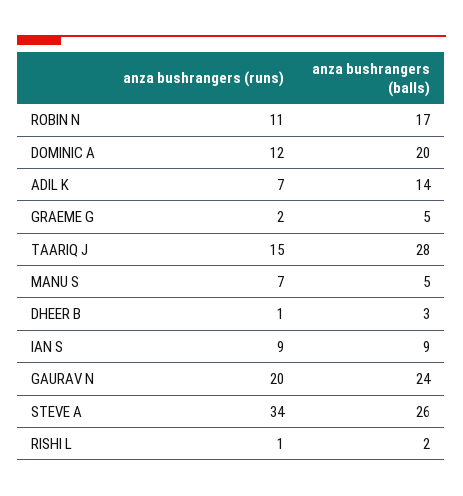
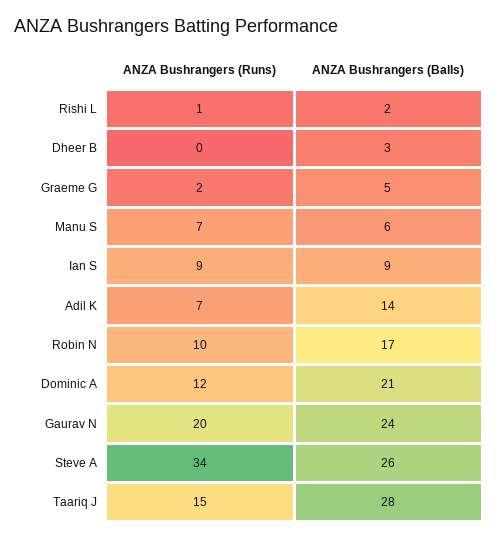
  {
    "anza bushrangers (runs)": {
-     "ROBIN N": 11,
+     "ROBIN N": 10,
      "DOMINIC A": 12,
      "ADIL K": 7,
      "GRAEME G": 2,
      "TAARIQ J": 15,
      "MANU S": 7,
-     "DHEER B": 1,
+     "DHEER B": 0,
      "IAN S": 9,
      "GAURAV N": 20,
      "STEVE A": 34,
      "RISHI L": 1
    },
    "anza bushrangers (balls)": {
      "ROBIN N": 17,
-     "DOMINIC A": 20,
+     "DOMINIC A": 21,
      "ADIL K": 14,
      "GRAEME G": 5,
      "TAARIQ J": 28,
-     "MANU S": 5,
+     "MANU S": 6,
      "DHEER B": 3,
      "IAN S": 9,
      "GAURAV N": 24,
      "STEVE A": 26,
      "RISHI L": 2
    }
  }

